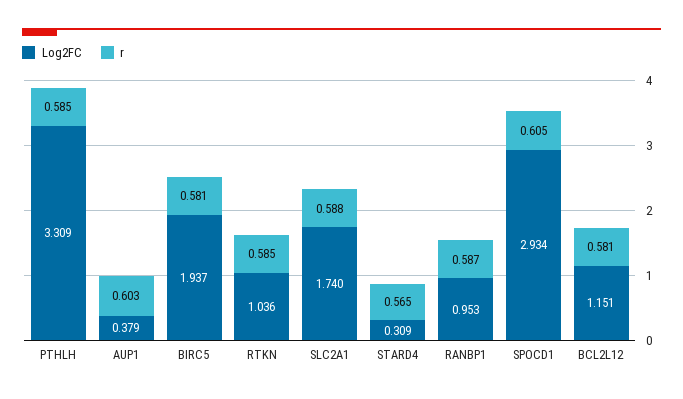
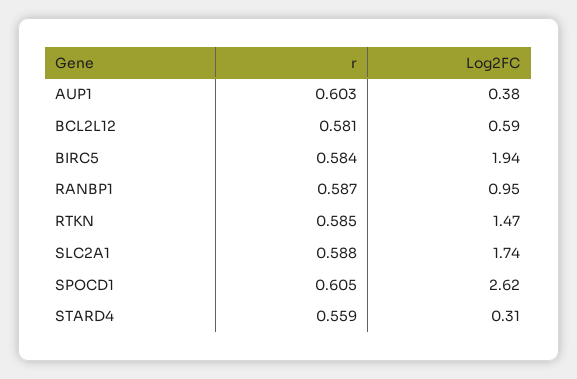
  {
    "Log2FC": {
-     "PTHLH": 3.309,
      "AUP1": 0.379,
      "BIRC5": 1.937,
-     "RTKN": 1.036,
+     "RTKN": 1.47,
      "SLC2A1": 1.74,
      "STARD4": 0.309,
      "RANBP1": 0.953,
-     "SPOCD1": 2.934,
+     "SPOCD1": 2.62,
-     "BCL2L12": 1.151
+     "BCL2L12": 0.59
    },
    "r": {
-     "PTHLH": 0.585,
      "AUP1": 0.603,
-     "BIRC5": 0.581,
+     "BIRC5": 0.584,
      "RTKN": 0.585,
      "SLC2A1": 0.588,
-     "STARD4": 0.565,
+     "STARD4": 0.559,
      "RANBP1": 0.587,
      "SPOCD1": 0.605,
      "BCL2L12": 0.581
    }
  }

